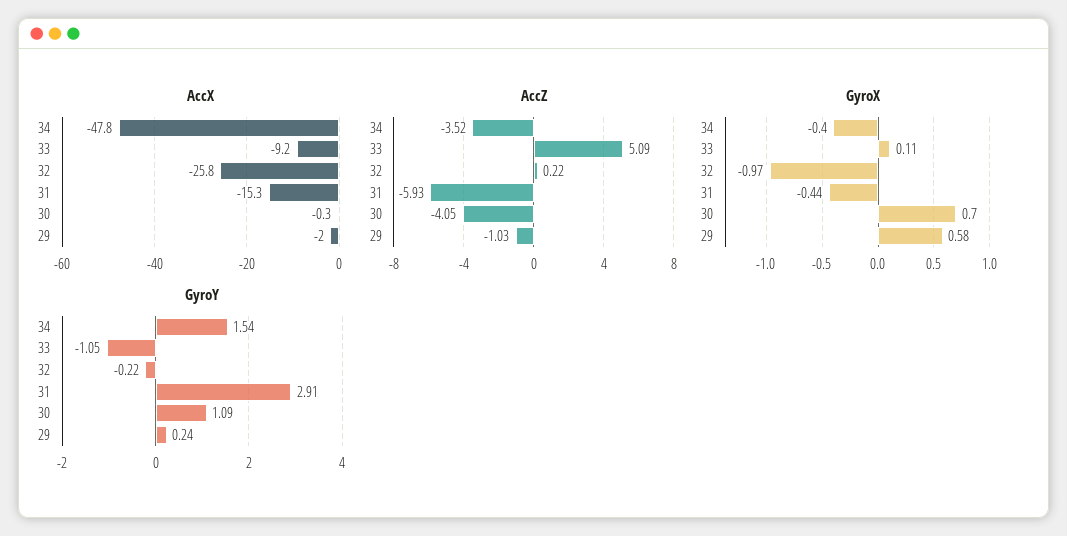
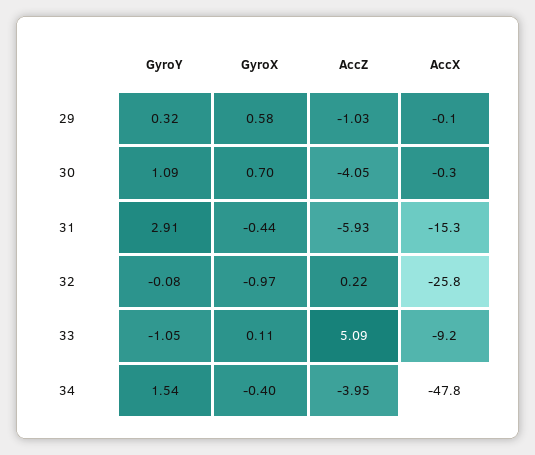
  {
    "AccX": {
      "34": -47.8,
      "33": -9.2,
      "32": -25.8,
      "31": -15.3,
      "30": -0.3,
-     "29": -2
+     "29": -0.1
    },
    "AccZ": {
-     "34": -3.52,
+     "34": -3.95,
      "33": 5.09,
      "32": 0.22,
      "31": -5.93,
      "30": -4.05,
      "29": -1.03
    },
    "GyroX": {
      "34": -0.4,
      "33": 0.11,
      "32": -0.97,
      "31": -0.44,
      "30": 0.7,
      "29": 0.58
    },
    "GyroY": {
      "34": 1.54,
      "33": -1.05,
-     "32": -0.22,
+     "32": -0.08,
      "31": 2.91,
      "30": 1.09,
-     "29": 0.24
+     "29": 0.32
    }
  }

